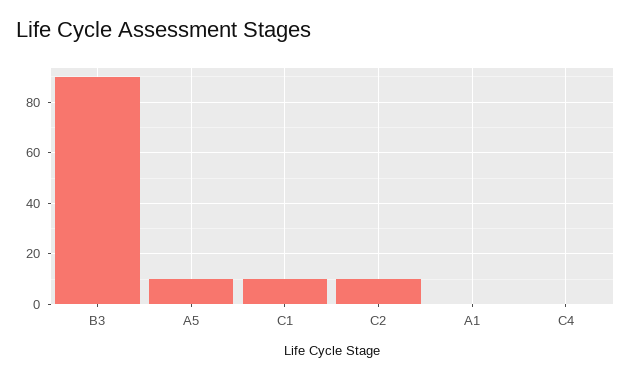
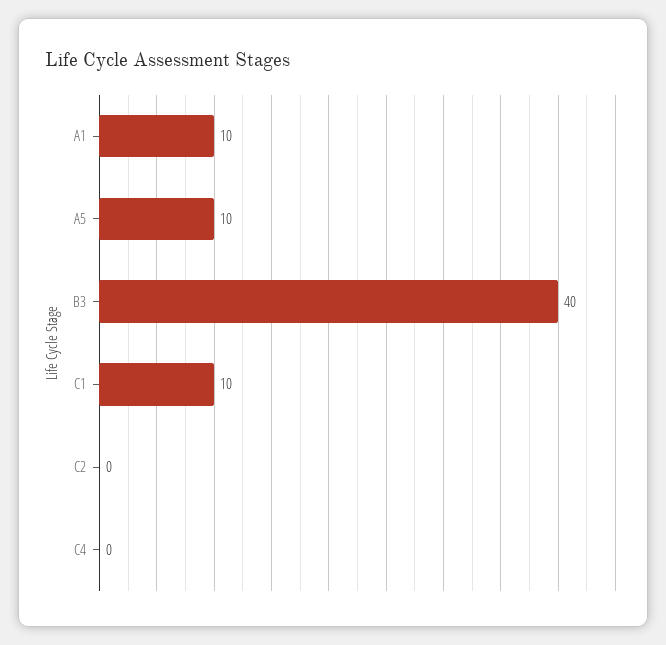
  {
-   "B3": 90,
+   "B3": 40,
    "A5": 10,
    "C1": 10,
-   "C2": 10,
+   "C2": 0,
-   "A1": 0,
+   "A1": 10,
    "C4": 0
  }

